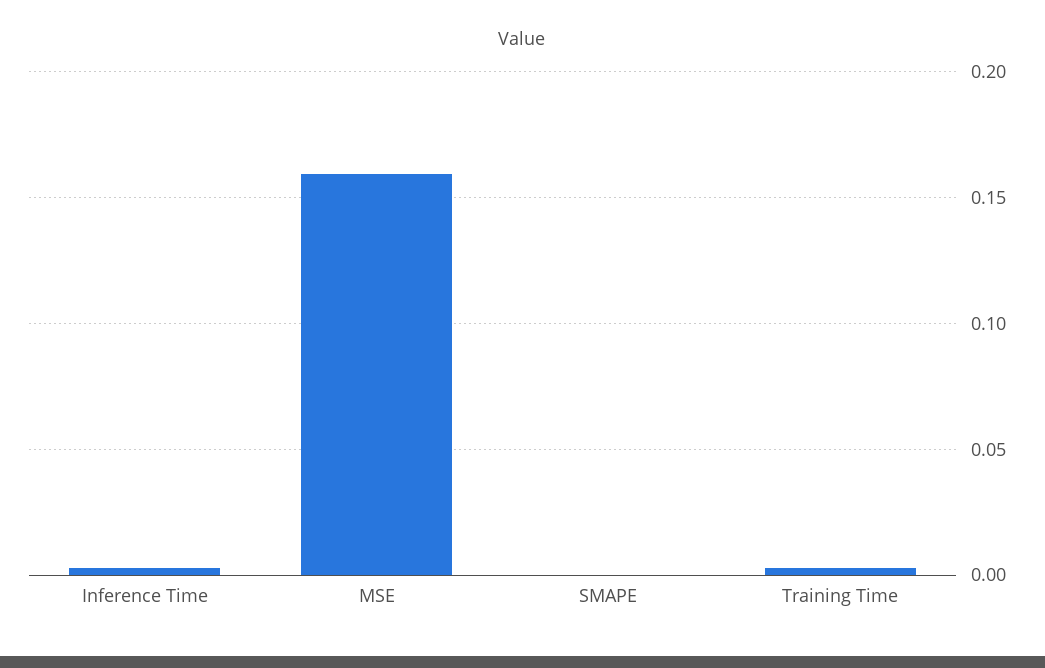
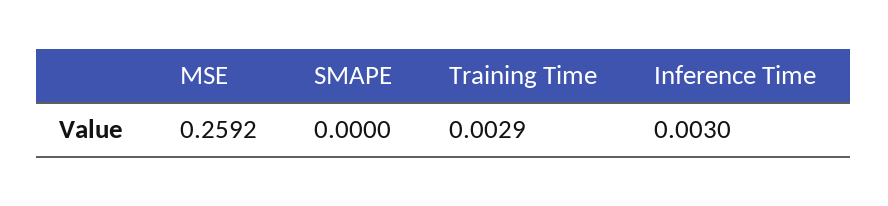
  {
    "Inference Time": 0.003,
-   "MSE": 0.16,
+   "MSE": 0.2592,
    "SMAPE": 0,
    "Training Time": 0.0029
  }

